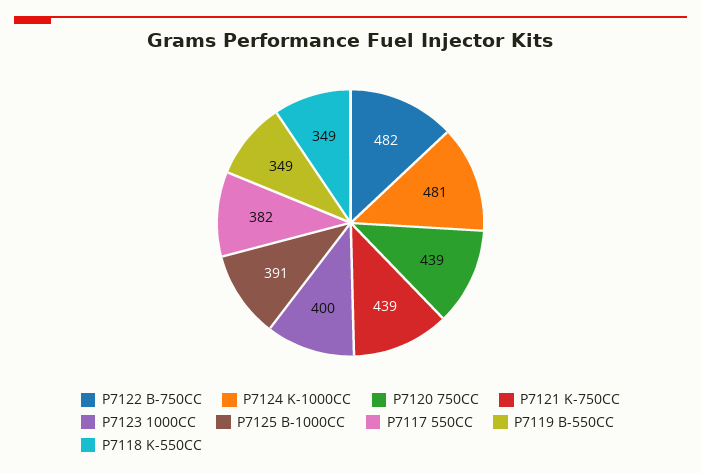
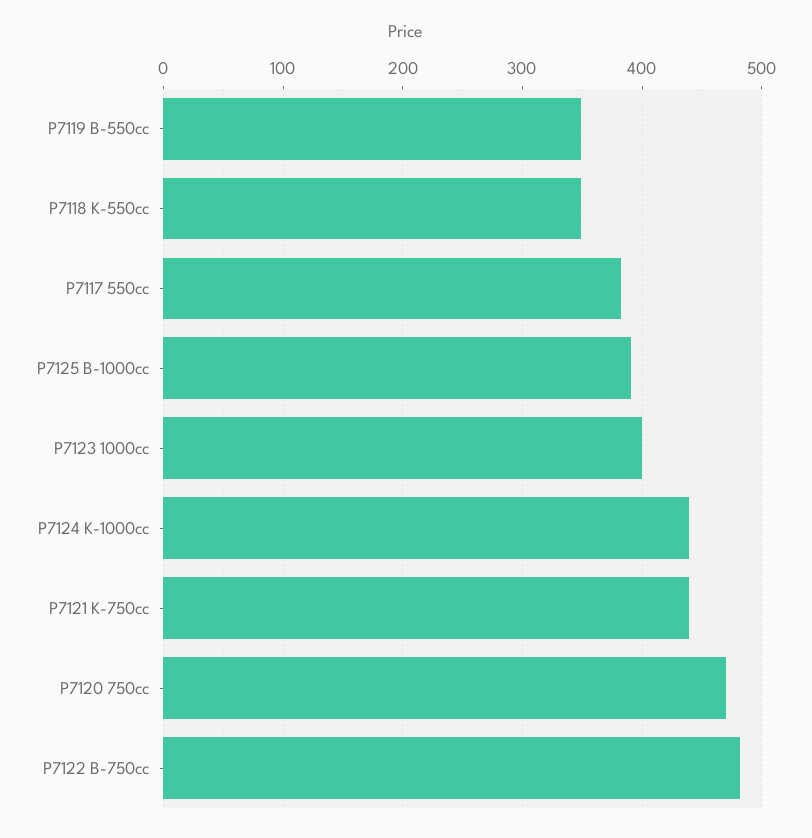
  {
    "P7122 B-750CC": 482,
-   "P7124 K-1000CC": 481,
+   "P7124 K-1000CC": 440,
-   "P7120 750CC": 439,
+   "P7120 750CC": 470,
    "P7121 K-750CC": 439,
    "P7123 1000CC": 400,
    "P7125 B-1000CC": 391,
    "P7117 550CC": 382,
    "P7119 B-550CC": 349,
    "P7118 K-550CC": 349
  }

